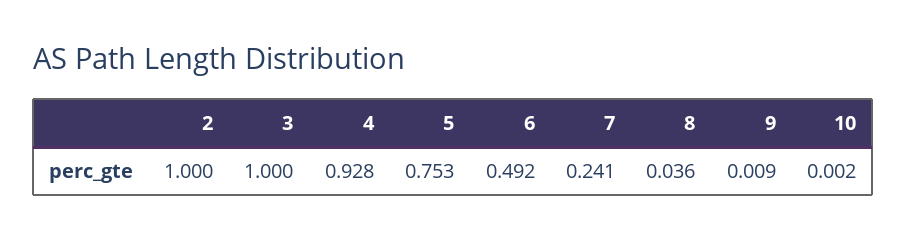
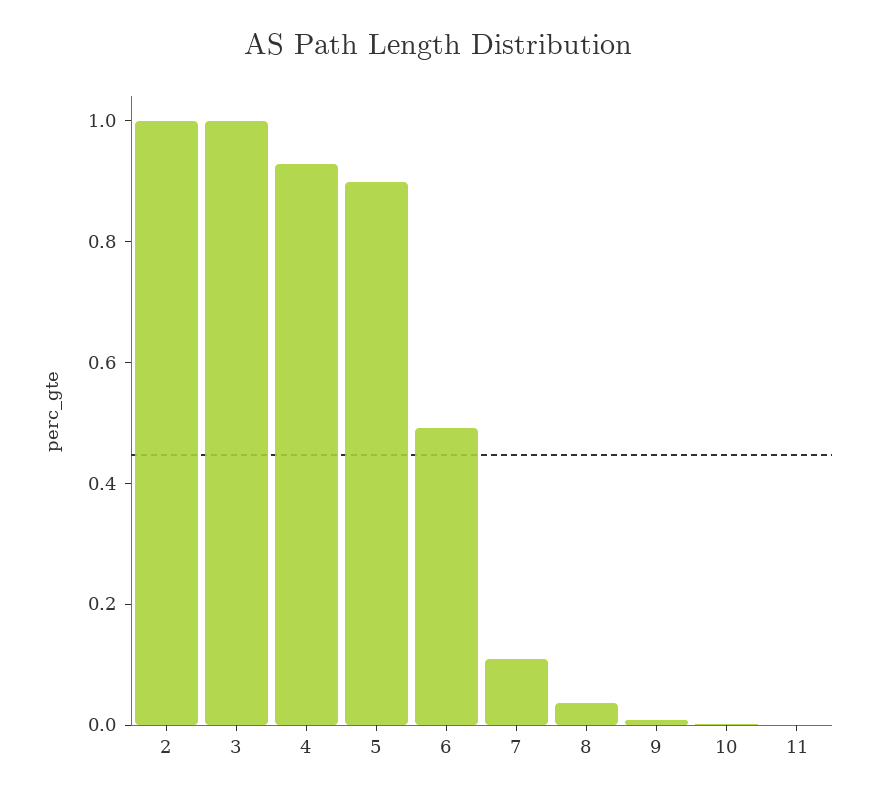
  {
    "2": 1,
    "3": 1,
    "4": 0.928,
-   "5": 0.753,
+   "5": 0.9,
    "6": 0.492,
-   "7": 0.241,
+   "7": 0.1,
    "8": 0.036,
    "9": 0.009,
-   "10": 0.002
+   "10": 0.002,
+   "11": 0
  }

